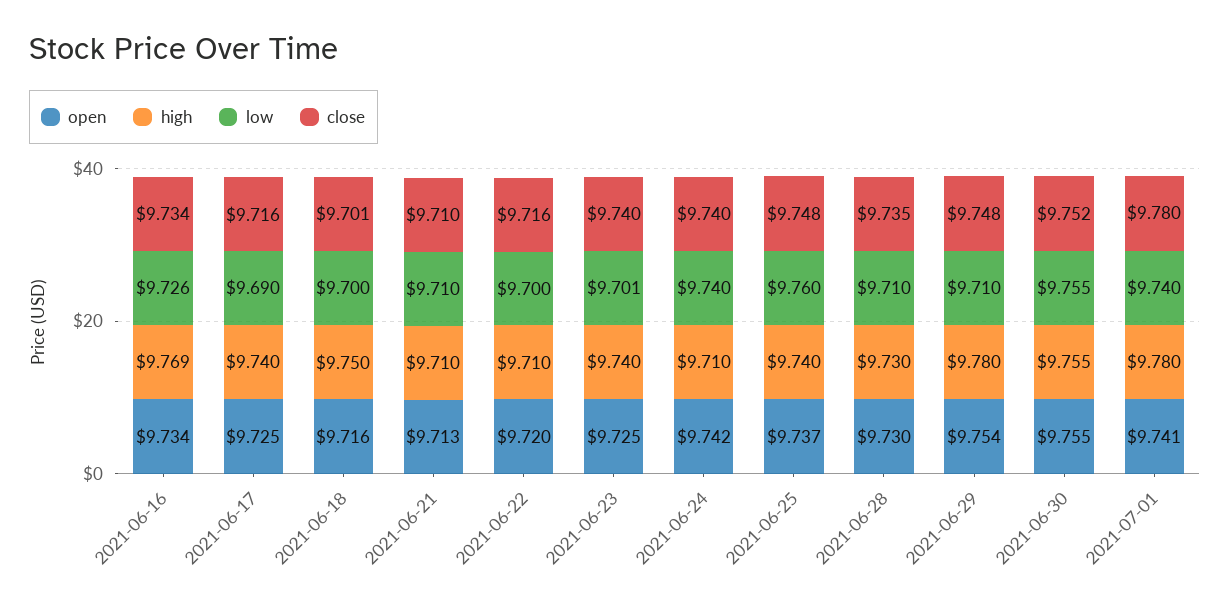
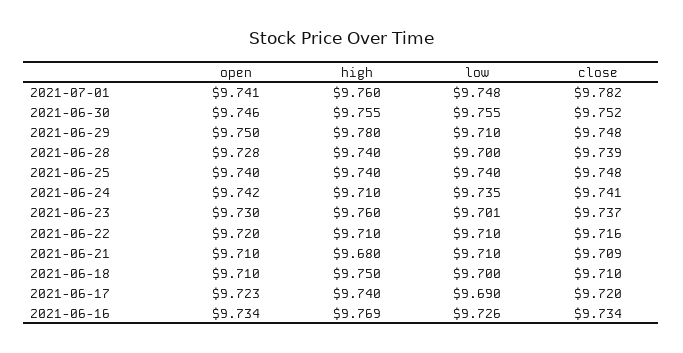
  {
    "open": {
      "2021-06-16": 9.734,
-     "2021-06-17": 9.725,
+     "2021-06-17": 9.723,
-     "2021-06-18": 9.716,
+     "2021-06-18": 9.71,
-     "2021-06-21": 9.713,
+     "2021-06-21": 9.71,
      "2021-06-22": 9.72,
-     "2021-06-23": 9.725,
+     "2021-06-23": 9.73,
      "2021-06-24": 9.742,
-     "2021-06-25": 9.737,
+     "2021-06-25": 9.74,
-     "2021-06-28": 9.73,
+     "2021-06-28": 9.728,
-     "2021-06-29": 9.754,
+     "2021-06-29": 9.75,
-     "2021-06-30": 9.755,
+     "2021-06-30": 9.746,
      "2021-07-01": 9.741
    },
    "high": {
      "2021-06-16": 9.769,
      "2021-06-17": 9.74,
      "2021-06-18": 9.75,
-     "2021-06-21": 9.71,
+     "2021-06-21": 9.68,
      "2021-06-22": 9.71,
-     "2021-06-23": 9.74,
+     "2021-06-23": 9.76,
      "2021-06-24": 9.71,
      "2021-06-25": 9.74,
-     "2021-06-28": 9.73,
+     "2021-06-28": 9.74,
      "2021-06-29": 9.78,
      "2021-06-30": 9.755,
-     "2021-07-01": 9.78
+     "2021-07-01": 9.76
    },
    "low": {
      "2021-06-16": 9.726,
      "2021-06-17": 9.69,
      "2021-06-18": 9.7,
      "2021-06-21": 9.71,
-     "2021-06-22": 9.7,
+     "2021-06-22": 9.71,
      "2021-06-23": 9.701,
-     "2021-06-24": 9.74,
+     "2021-06-24": 9.735,
-     "2021-06-25": 9.76,
+     "2021-06-25": 9.74,
-     "2021-06-28": 9.71,
+     "2021-06-28": 9.7,
      "2021-06-29": 9.71,
      "2021-06-30": 9.755,
-     "2021-07-01": 9.74
+     "2021-07-01": 9.748
    },
    "close": {
      "2021-06-16": 9.734,
-     "2021-06-17": 9.716,
+     "2021-06-17": 9.72,
-     "2021-06-18": 9.701,
+     "2021-06-18": 9.71,
-     "2021-06-21": 9.71,
+     "2021-06-21": 9.709,
      "2021-06-22": 9.716,
-     "2021-06-23": 9.74,
+     "2021-06-23": 9.737,
-     "2021-06-24": 9.74,
+     "2021-06-24": 9.741,
      "2021-06-25": 9.748,
-     "2021-06-28": 9.735,
+     "2021-06-28": 9.739,
      "2021-06-29": 9.748,
      "2021-06-30": 9.752,
-     "2021-07-01": 9.78
+     "2021-07-01": 9.782
    }
  }

